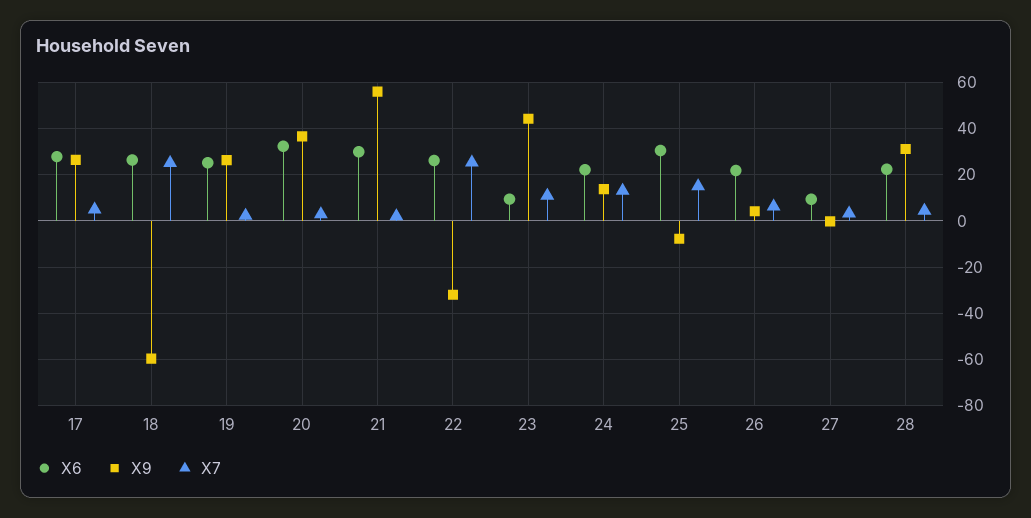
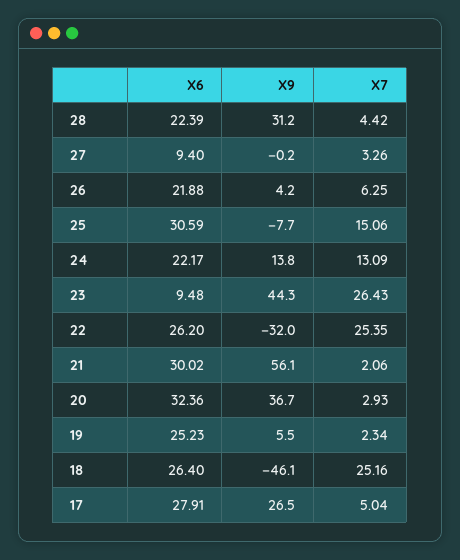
  {
    "X6": {
      "17": 27.91,
      "18": 26.4,
      "19": 25.23,
      "20": 32.36,
      "21": 30.02,
      "22": 26.2,
      "23": 9.48,
      "24": 22.17,
      "25": 30.59,
      "26": 21.88,
      "27": 9.4,
      "28": 22.39
    },
    "X9": {
      "17": 26.5,
-     "18": -60,
+     "18": -46.1,
-     "19": 25,
+     "19": 5.5,
      "20": 36.7,
      "21": 56.1,
      "22": -32,
      "23": 44.3,
      "24": 13.8,
      "25": -7.7,
      "26": 4.2,
      "27": -0.2,
      "28": 31.2
    },
    "X7": {
      "17": 5.04,
      "18": 25.16,
      "19": 2.34,
      "20": 2.93,
      "21": 2.06,
      "22": 25.35,
-     "23": 10,
+     "23": 26.43,
      "24": 13.09,
      "25": 15.06,
      "26": 6.25,
      "27": 3.26,
      "28": 4.42
    }
  }

